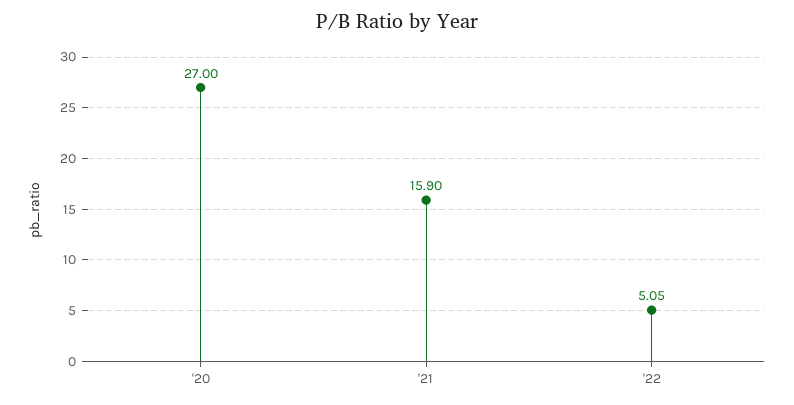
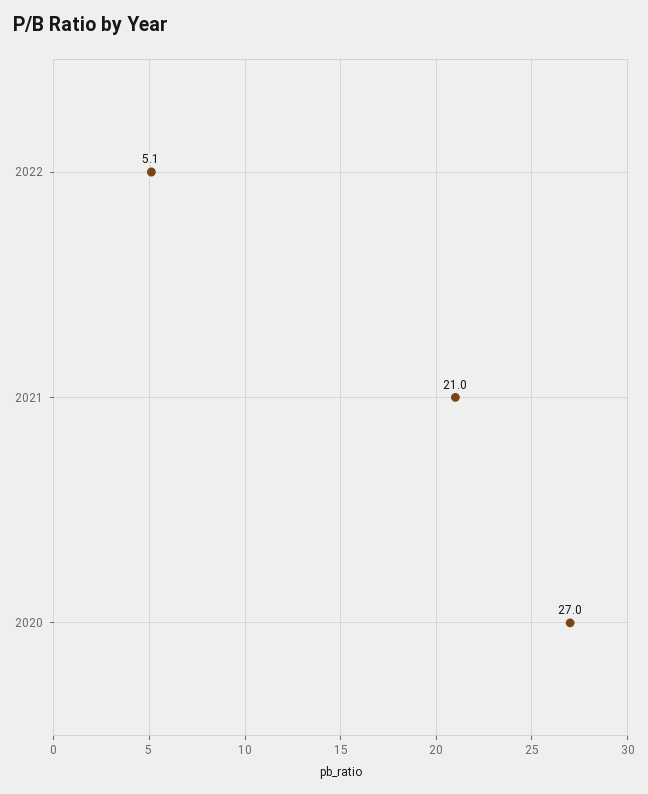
  {
    "'20": 27,
-   "'21": 15.9,
+   "'21": 21,
    "'22": 5.05
  }

